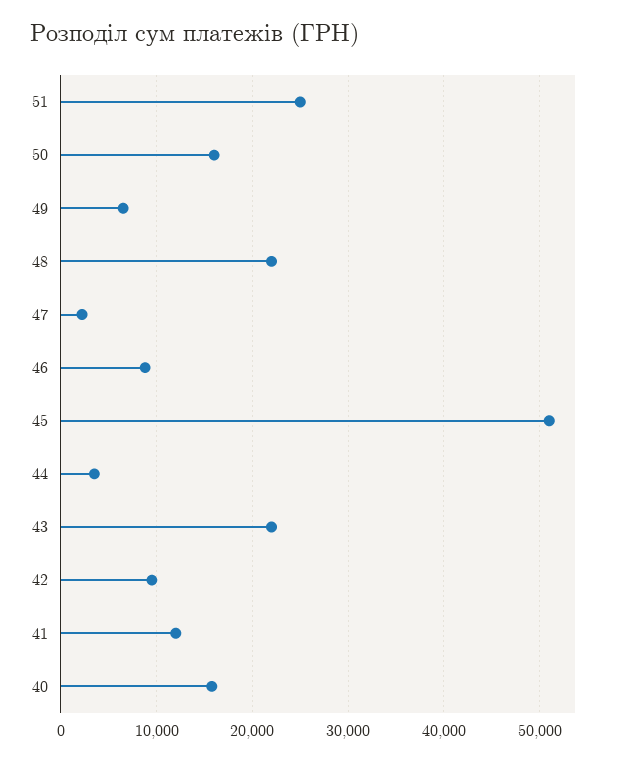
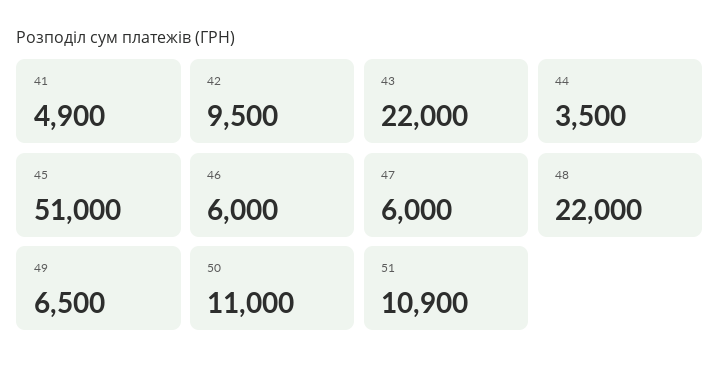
  {
-   "51": 25000,
+   "51": 10900,
-   "50": 16000,
+   "50": 11000,
    "49": 6500,
    "48": 22000,
-   "47": 2000,
+   "47": 6000,
-   "46": 9000,
+   "46": 6000,
    "45": 51000,
    "44": 3500,
    "43": 22000,
    "42": 9500,
-   "41": 12000,
+   "41": 4900
-   "40": 16000
  }

